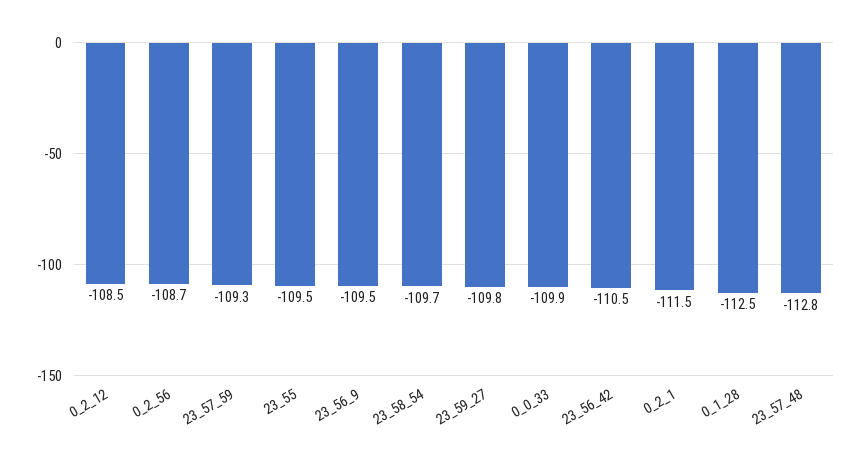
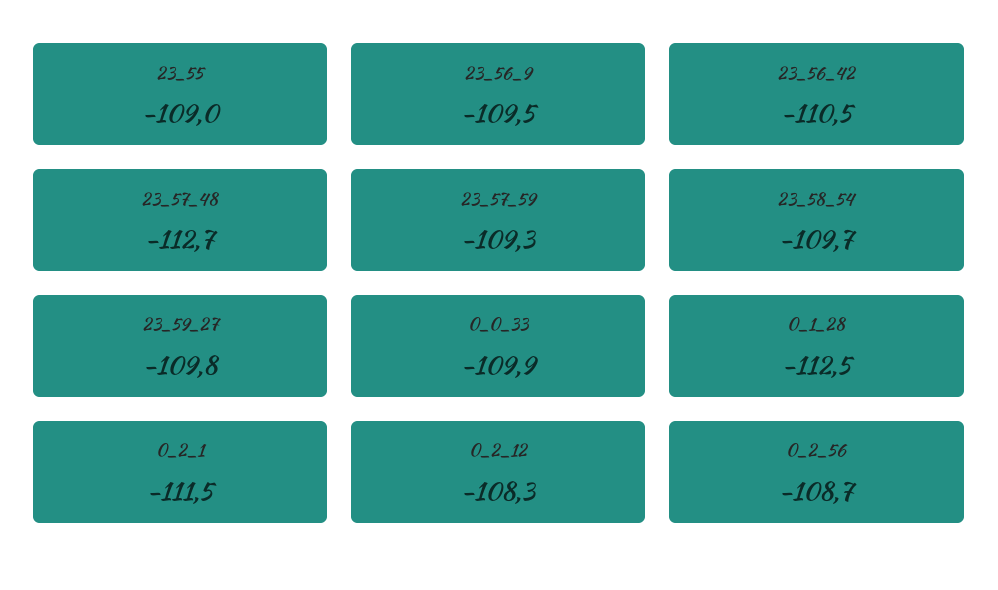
  {
-   "0_2_12": -108.5,
+   "0_2_12": -108.3,
    "0_2_56": -108.7,
    "23_57_59": -109.3,
-   "23_55": -109.5,
+   "23_55": -109,
    "23_56_9": -109.5,
    "23_58_54": -109.7,
    "23_59_27": -109.8,
    "0_0_33": -109.9,
    "23_56_42": -110.5,
    "0_2_1": -111.5,
    "0_1_28": -112.5,
-   "23_57_48": -112.8
+   "23_57_48": -112.7
  }

